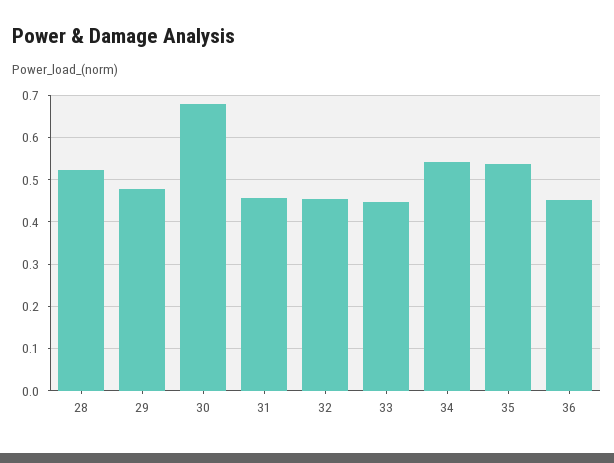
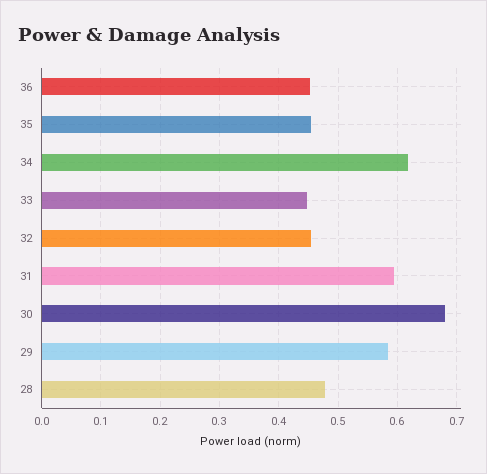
  {
-   "28": 0.52,
+   "28": 0.48,
-   "29": 0.48,
+   "29": 0.58,
    "30": 0.68,
-   "31": 0.46,
+   "31": 0.6,
    "32": 0.46,
    "33": 0.44,
-   "34": 0.54,
+   "34": 0.62,
-   "35": 0.54,
+   "35": 0.46,
    "36": 0.46
  }

